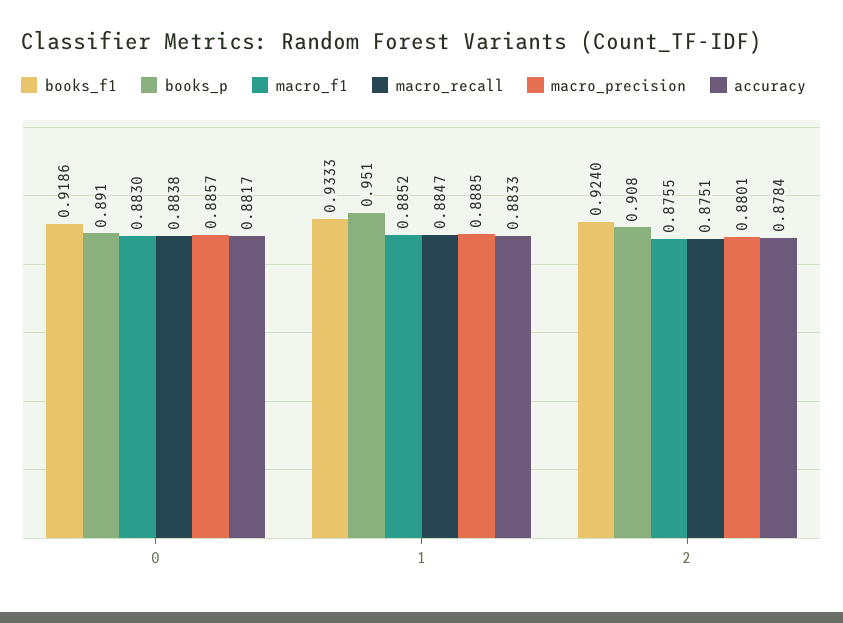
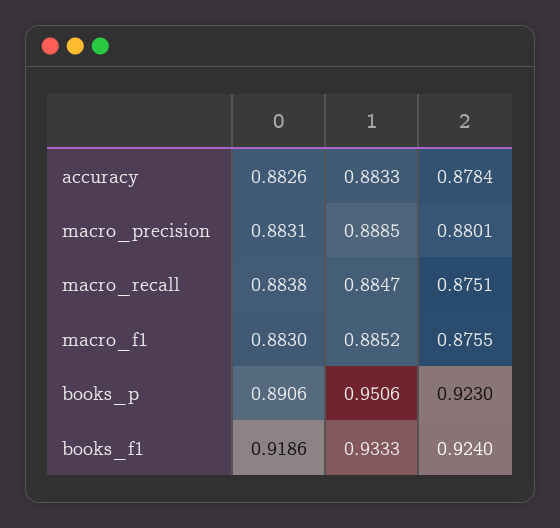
  {
    "books_f1": {
      "0": 0.9186,
      "1": 0.9333,
      "2": 0.924
    },
    "books_p": {
      "0": 0.8906,
      "1": 0.9506,
-     "2": 0.908
+     "2": 0.923
    },
    "macro_f1": {
      "0": 0.883,
      "1": 0.8852,
      "2": 0.8755
    },
    "macro_recall": {
      "0": 0.8838,
      "1": 0.8847,
      "2": 0.8751
    },
    "macro_precision": {
-     "0": 0.8857,
+     "0": 0.8831,
      "1": 0.8885,
      "2": 0.8801
    },
    "accuracy": {
-     "0": 0.8817,
+     "0": 0.8826,
      "1": 0.8833,
      "2": 0.8784
    }
  }

